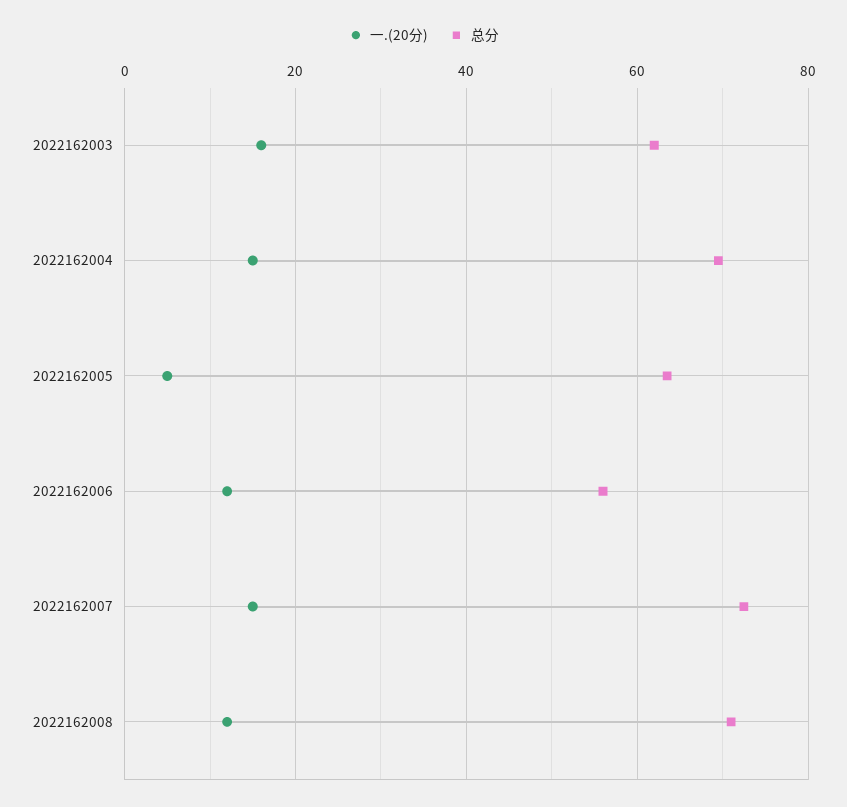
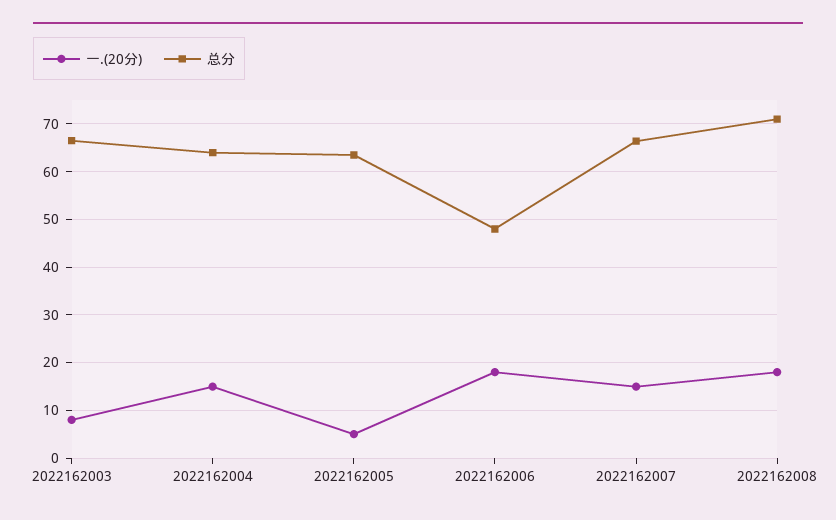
  {
    "一.(20分)": {
-     "2022162003": 16,
+     "2022162003": 8,
      "2022162004": 16,
      "2022162005": 6,
-     "2022162006": 12,
+     "2022162006": 18,
      "2022162007": 16,
-     "2022162008": 12
+     "2022162008": 18
    },
    "总分": {
-     "2022162003": 62,
+     "2022162003": 66,
-     "2022162004": 70,
+     "2022162004": 64,
      "2022162005": 64,
-     "2022162006": 56,
+     "2022162006": 48,
-     "2022162007": 72,
+     "2022162007": 66,
      "2022162008": 72
    }
  }

